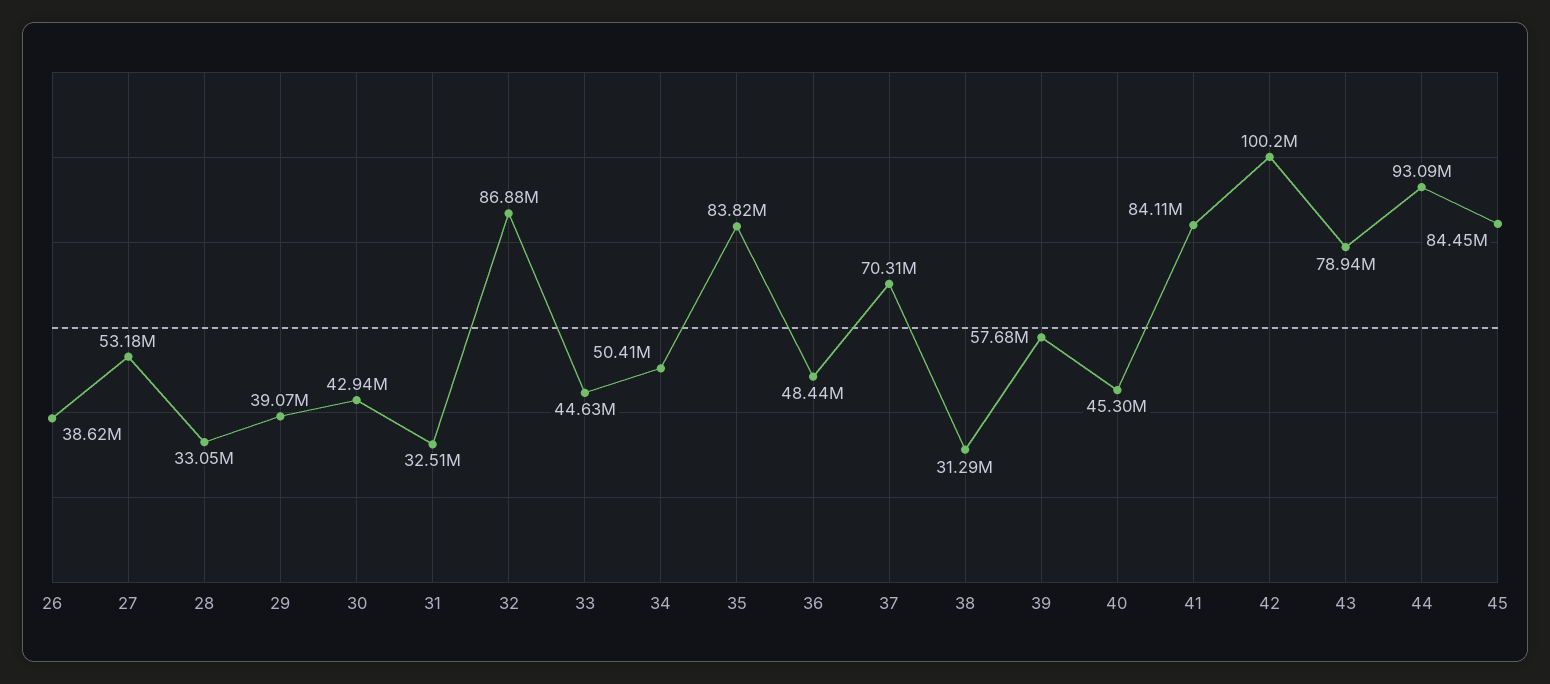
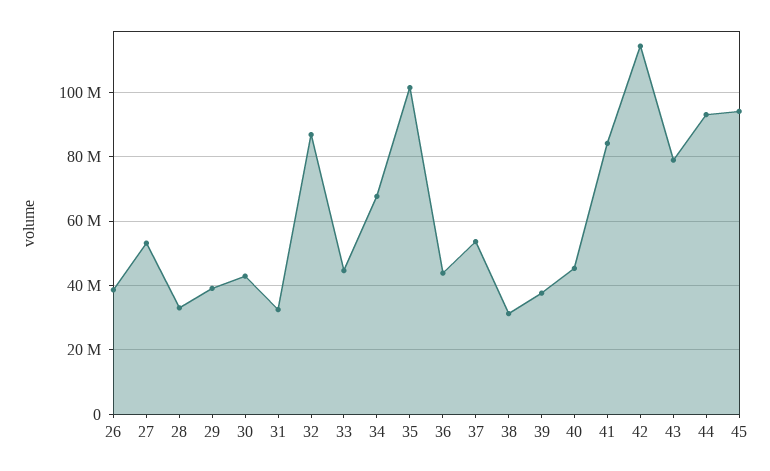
  {
    "26": 38620000,
    "27": 53180000,
    "28": 33050000,
    "29": 39070000,
    "30": 42940000,
    "31": 32510000,
    "32": 86880000,
    "33": 44630000,
-   "34": 50410000,
+   "34": 68000000,
-   "35": 83820000,
+   "35": 102000000,
-   "36": 48440000,
+   "36": 44000000,
-   "37": 70310000,
+   "37": 54000000,
    "38": 31290000,
-   "39": 57680000,
+   "39": 38000000,
    "40": 45300000,
    "41": 84110000,
-   "42": 100200000,
+   "42": 114000000,
    "43": 78940000,
    "44": 93090000,
-   "45": 84450000
+   "45": 94000000
  }

